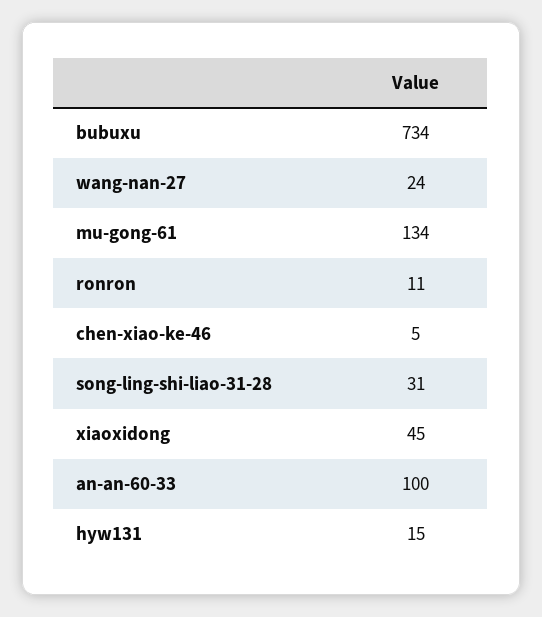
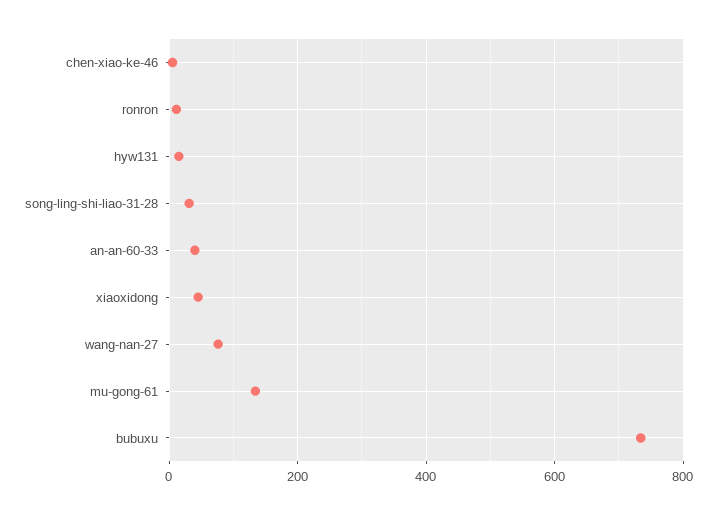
  {
    "bubuxu": 734,
-   "wang-nan-27": 24,
+   "wang-nan-27": 80,
    "mu-gong-61": 134,
    "ronron": 11,
    "chen-xiao-ke-46": 5,
    "song-ling-shi-liao-31-28": 31,
    "xiaoxidong": 45,
-   "an-an-60-33": 100,
+   "an-an-60-33": 40,
    "hyw131": 15
  }

